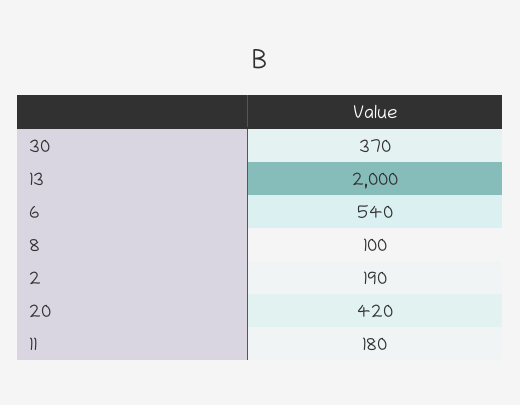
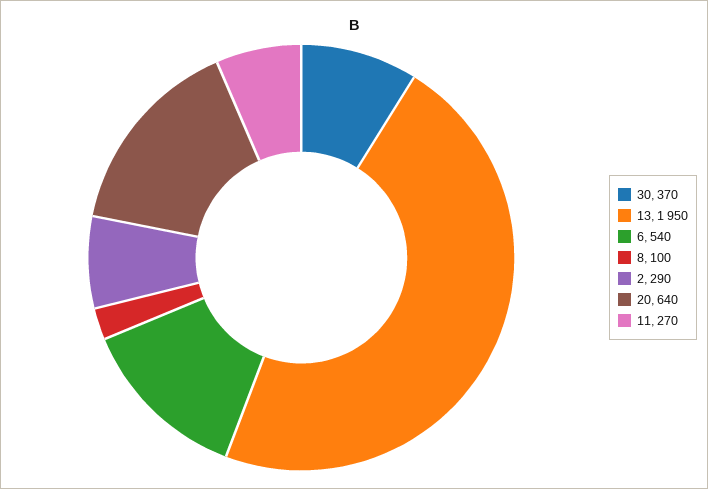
  {
    "30": 370,
-   "13": 2000,
+   "13": 1950,
    "6": 540,
    "8": 100,
-   "2": 190,
+   "2": 290,
-   "20": 420,
+   "20": 640,
-   "11": 180
+   "11": 270
  }

